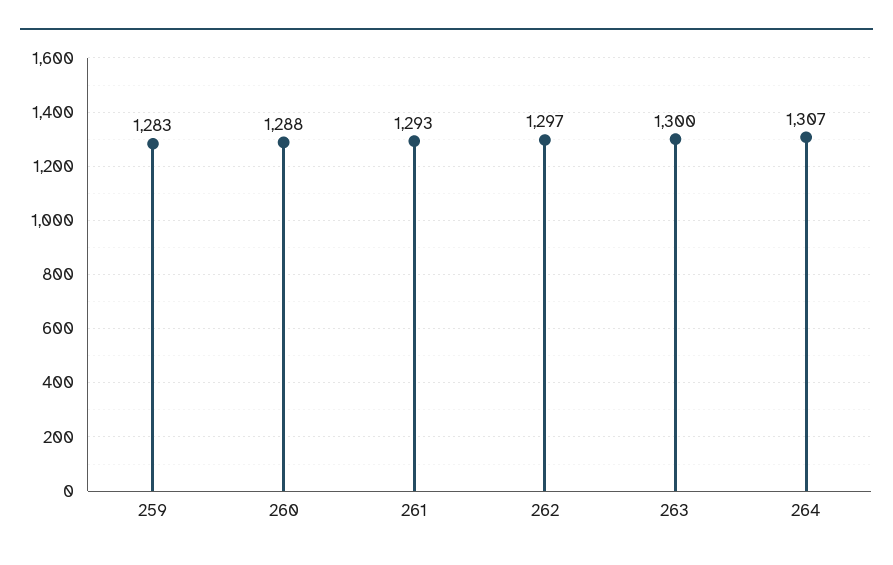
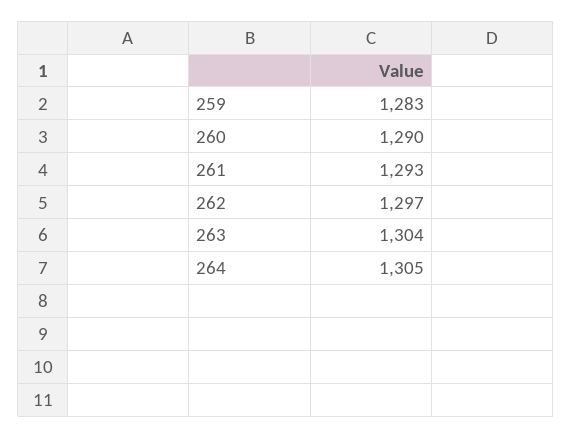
  {
    "259": 1283,
-   "260": 1288,
+   "260": 1290,
    "261": 1293,
    "262": 1297,
-   "263": 1300,
+   "263": 1304,
-   "264": 1307
+   "264": 1305
  }

